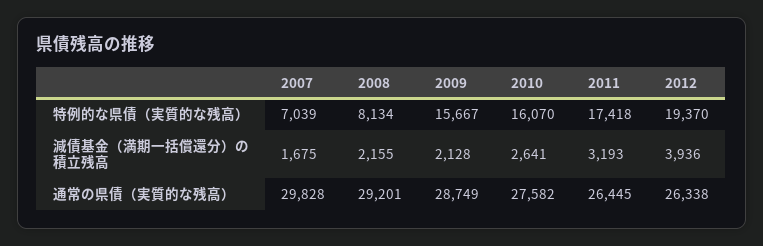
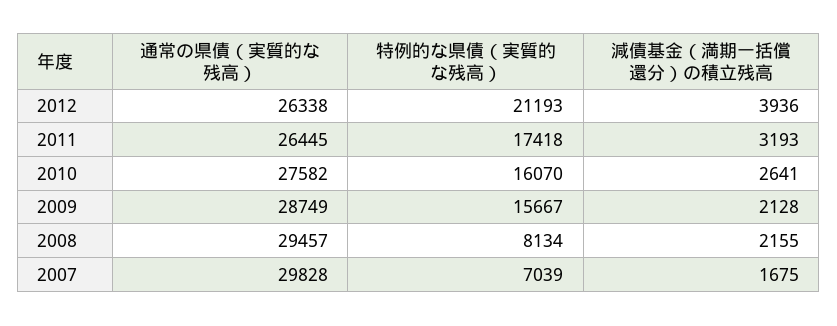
  {
    "2007": {
      "特例的な県債（実質的な残高）": 7039,
      "減債基金（満期一括償還分）の積立残高": 1675,
      "通常の県債（実質的な残高）": 29828
    },
    "2008": {
      "特例的な県債（実質的な残高）": 8134,
      "減債基金（満期一括償還分）の積立残高": 2155,
-     "通常の県債（実質的な残高）": 29201
+     "通常の県債（実質的な残高）": 29457
    },
    "2009": {
      "特例的な県債（実質的な残高）": 15667,
      "減債基金（満期一括償還分）の積立残高": 2128,
      "通常の県債（実質的な残高）": 28749
    },
    "2010": {
      "特例的な県債（実質的な残高）": 16070,
      "減債基金（満期一括償還分）の積立残高": 2641,
      "通常の県債（実質的な残高）": 27582
    },
    "2011": {
      "特例的な県債（実質的な残高）": 17418,
      "減債基金（満期一括償還分）の積立残高": 3193,
      "通常の県債（実質的な残高）": 26445
    },
    "2012": {
-     "特例的な県債（実質的な残高）": 19370,
+     "特例的な県債（実質的な残高）": 21193,
      "減債基金（満期一括償還分）の積立残高": 3936,
      "通常の県債（実質的な残高）": 26338
    }
  }

